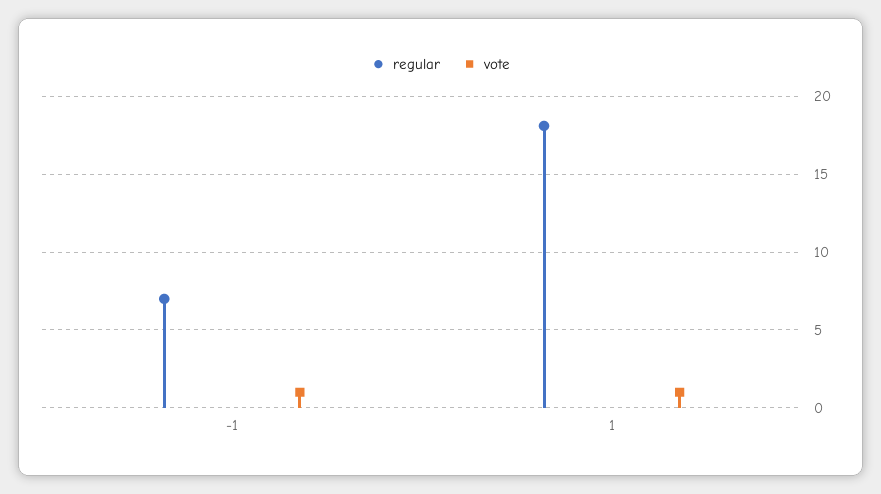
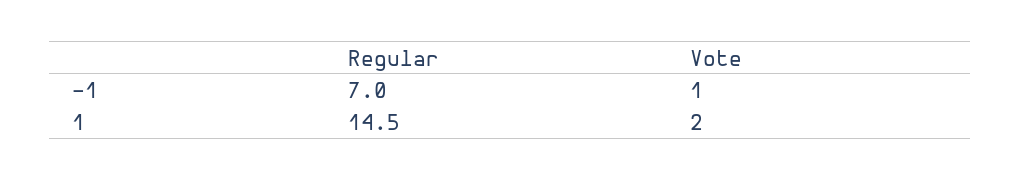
  {
    "regular": {
      "-1": 7,
-     "1": 18
+     "1": 14.5
    },
    "vote": {
      "-1": 1,
-     "1": 1
+     "1": 2
    }
  }

